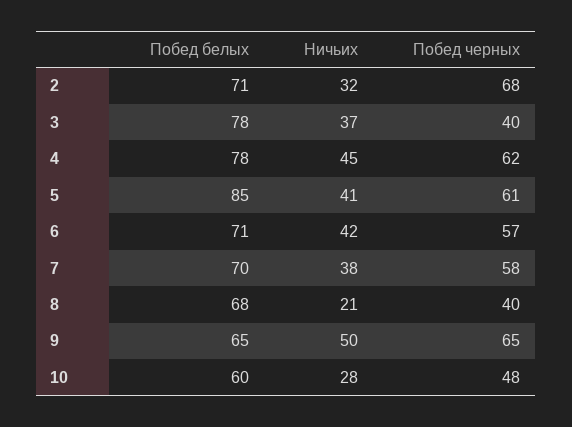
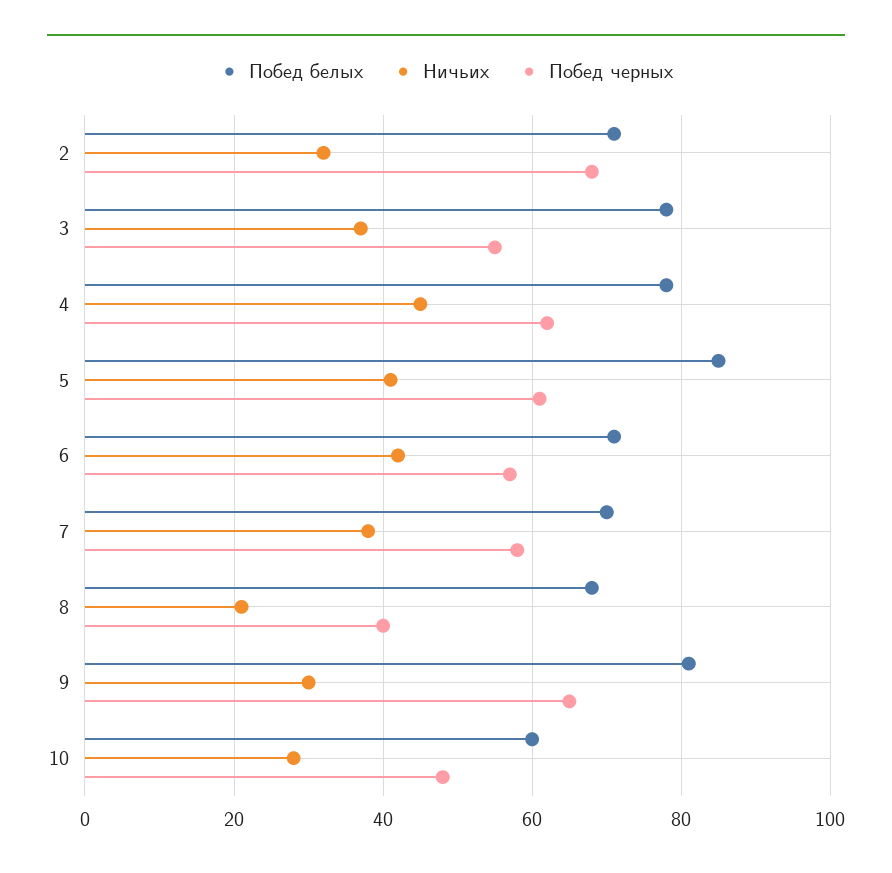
  {
    "Побед белых": {
      "2": 71,
      "3": 78,
      "4": 78,
      "5": 85,
      "6": 71,
      "7": 70,
      "8": 68,
-     "9": 65,
+     "9": 80,
      "10": 60
    },
    "Ничьих": {
      "2": 32,
      "3": 37,
      "4": 45,
      "5": 41,
      "6": 42,
      "7": 38,
      "8": 21,
-     "9": 50,
+     "9": 30,
      "10": 28
    },
    "Побед черных": {
      "2": 68,
-     "3": 40,
+     "3": 55,
      "4": 62,
      "5": 61,
      "6": 57,
      "7": 58,
      "8": 40,
      "9": 65,
      "10": 48
    }
  }

